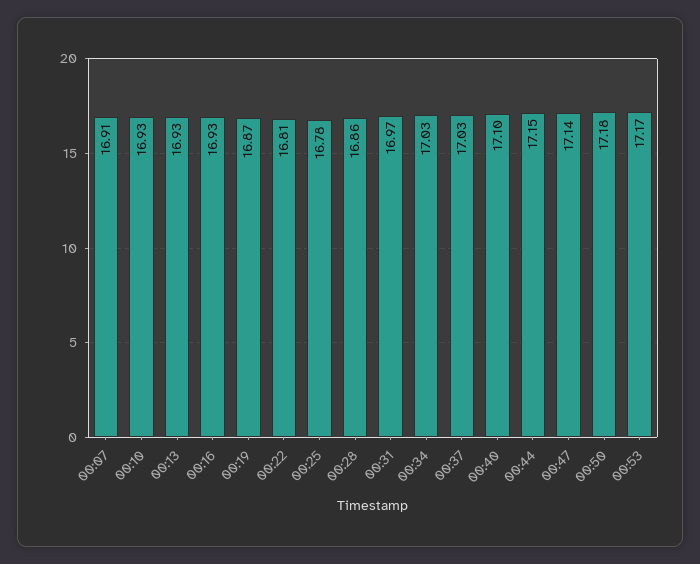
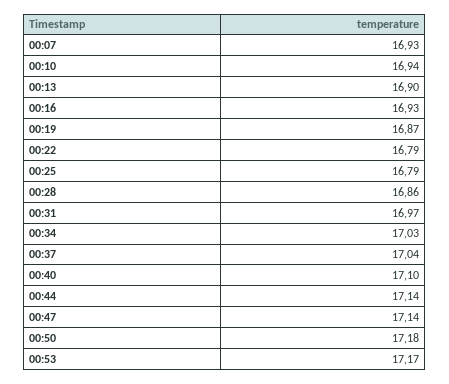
  {
-   "00:07": 16.91,
+   "00:07": 16.93,
-   "00:10": 16.93,
+   "00:10": 16.94,
-   "00:13": 16.93,
+   "00:13": 16.9,
    "00:16": 16.93,
    "00:19": 16.87,
-   "00:22": 16.81,
+   "00:22": 16.79,
-   "00:25": 16.78,
+   "00:25": 16.79,
    "00:28": 16.86,
    "00:31": 16.97,
    "00:34": 17.03,
-   "00:37": 17.03,
+   "00:37": 17.04,
    "00:40": 17.1,
-   "00:44": 17.15,
+   "00:44": 17.14,
    "00:47": 17.14,
    "00:50": 17.18,
    "00:53": 17.17
  }

